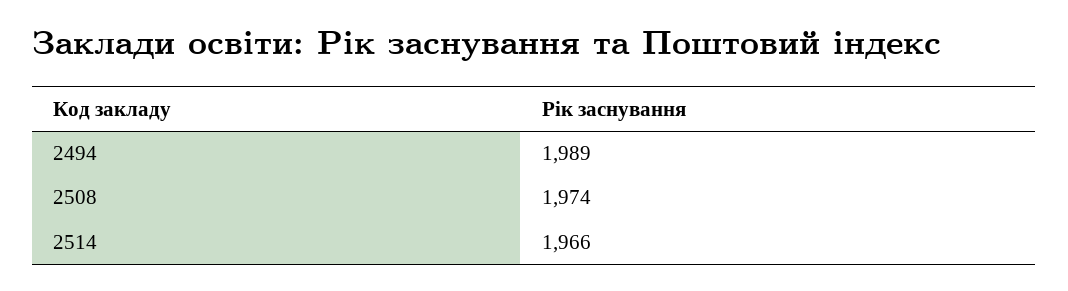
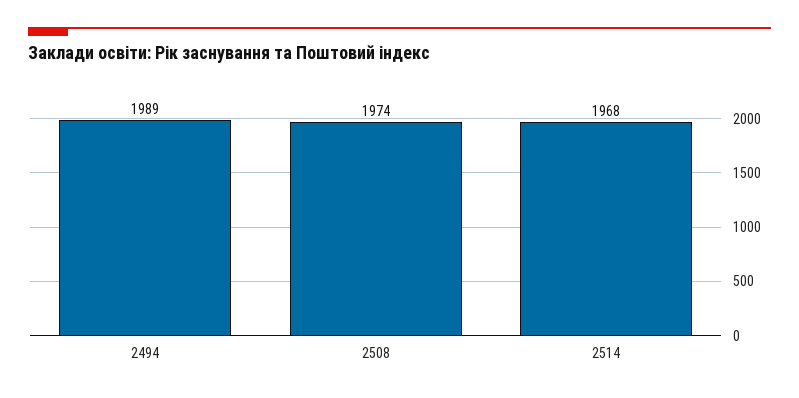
  {
    "2494": 1989,
    "2508": 1974,
-   "2514": 1966
+   "2514": 1968
  }

